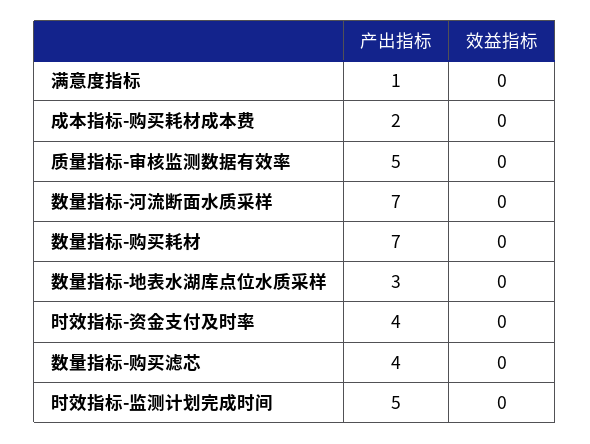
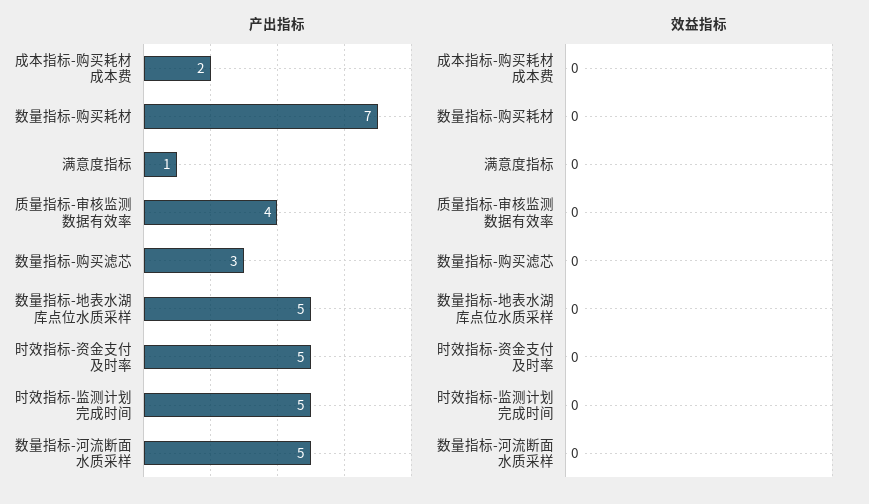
  {
    "产出指标": {
      "满意度指标": 1,
      "成本指标-购买耗材成本费": 2,
-     "质量指标-审核监测数据有效率": 5,
+     "质量指标-审核监测数据有效率": 4,
-     "数量指标-河流断面水质采样": 7,
+     "数量指标-河流断面水质采样": 5,
      "数量指标-购买耗材": 7,
-     "数量指标-地表水湖库点位水质采样": 3,
+     "数量指标-地表水湖库点位水质采样": 5,
-     "时效指标-资金支付及时率": 4,
+     "时效指标-资金支付及时率": 5,
-     "数量指标-购买滤芯": 4,
+     "数量指标-购买滤芯": 3,
      "时效指标-监测计划完成时间": 5
    },
    "效益指标": {
      "满意度指标": 0,
      "成本指标-购买耗材成本费": 0,
      "质量指标-审核监测数据有效率": 0,
      "数量指标-河流断面水质采样": 0,
      "数量指标-购买耗材": 0,
      "数量指标-地表水湖库点位水质采样": 0,
      "时效指标-资金支付及时率": 0,
      "数量指标-购买滤芯": 0,
      "时效指标-监测计划完成时间": 0
    }
  }

